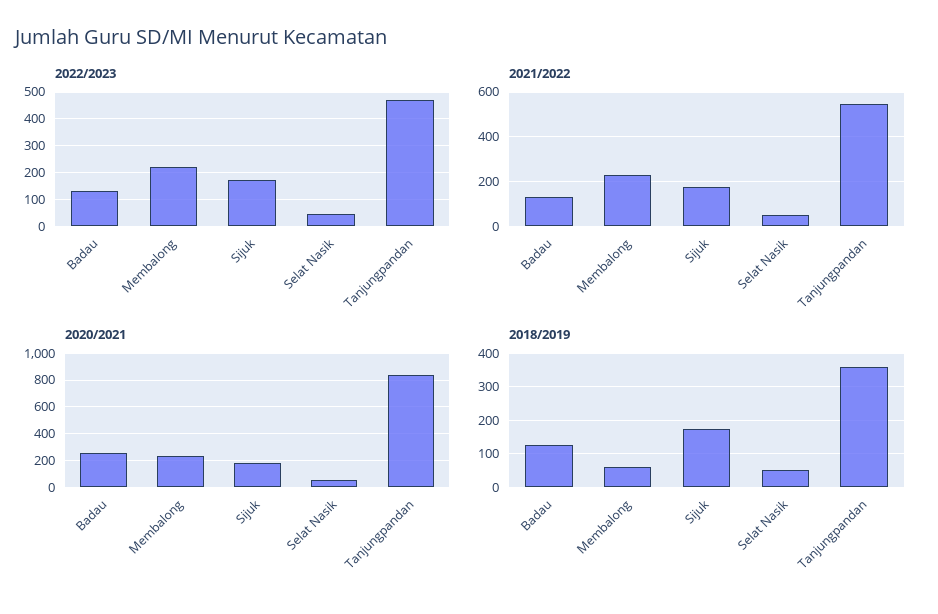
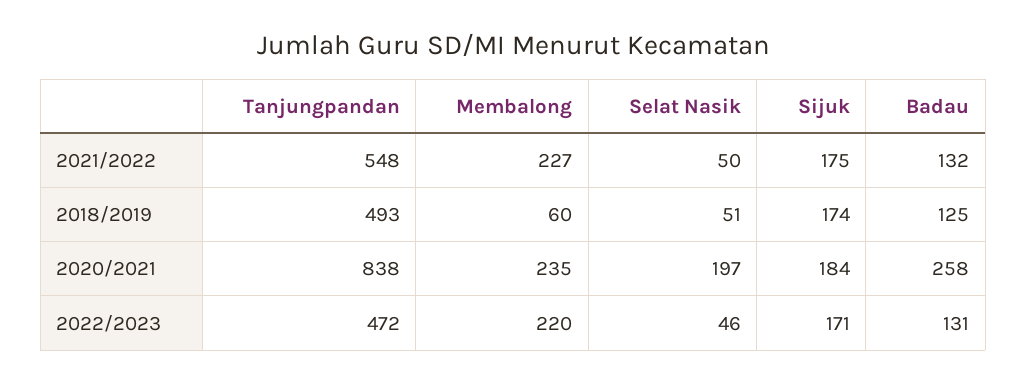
  {
    "2022/2023": {
      "Badau": 131,
      "Membalong": 220,
      "Sijuk": 171,
      "Selat Nasik": 46,
      "Tanjungpandan": 472
    },
    "2021/2022": {
      "Badau": 132,
      "Membalong": 227,
      "Sijuk": 175,
      "Selat Nasik": 50,
      "Tanjungpandan": 548
    },
    "2020/2021": {
      "Badau": 258,
      "Membalong": 235,
      "Sijuk": 184,
-     "Selat Nasik": 50,
+     "Selat Nasik": 197,
      "Tanjungpandan": 838
    },
    "2018/2019": {
      "Badau": 125,
      "Membalong": 60,
      "Sijuk": 174,
      "Selat Nasik": 51,
-     "Tanjungpandan": 360
+     "Tanjungpandan": 493
    }
  }

